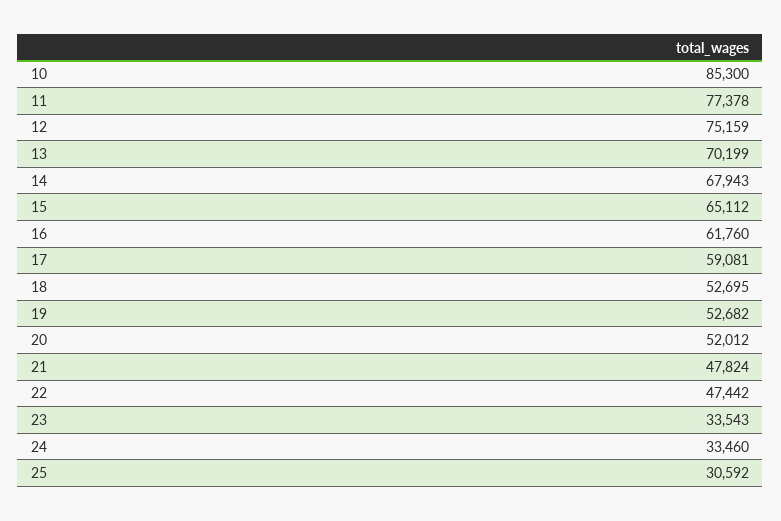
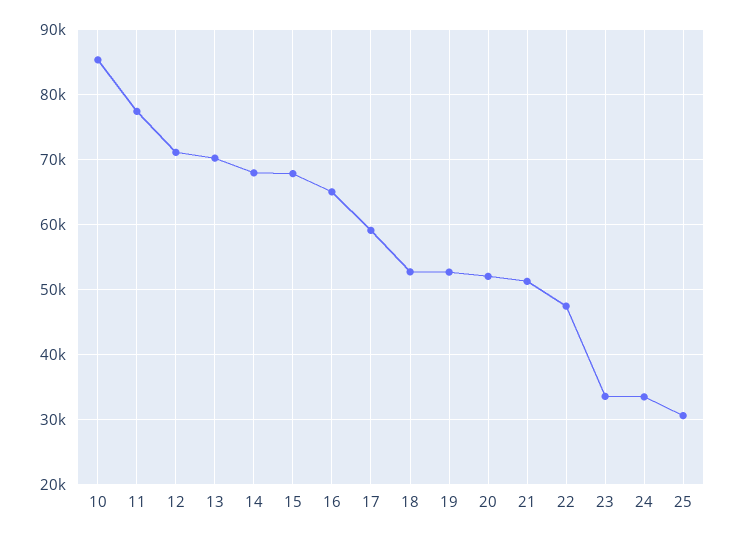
  {
    "10": 85300,
    "11": 77378,
-   "12": 75159,
+   "12": 71000,
    "13": 70199,
    "14": 67943,
-   "15": 65112,
+   "15": 68000,
-   "16": 61760,
+   "16": 65000,
    "17": 59081,
    "18": 52695,
    "19": 52682,
    "20": 52012,
-   "21": 47824,
+   "21": 51000,
    "22": 47442,
    "23": 33543,
    "24": 33460,
    "25": 30592
  }

